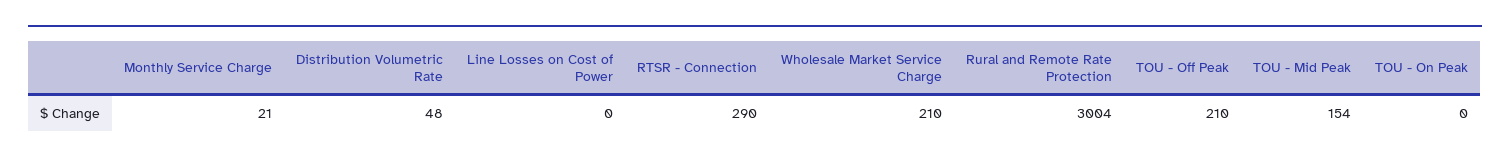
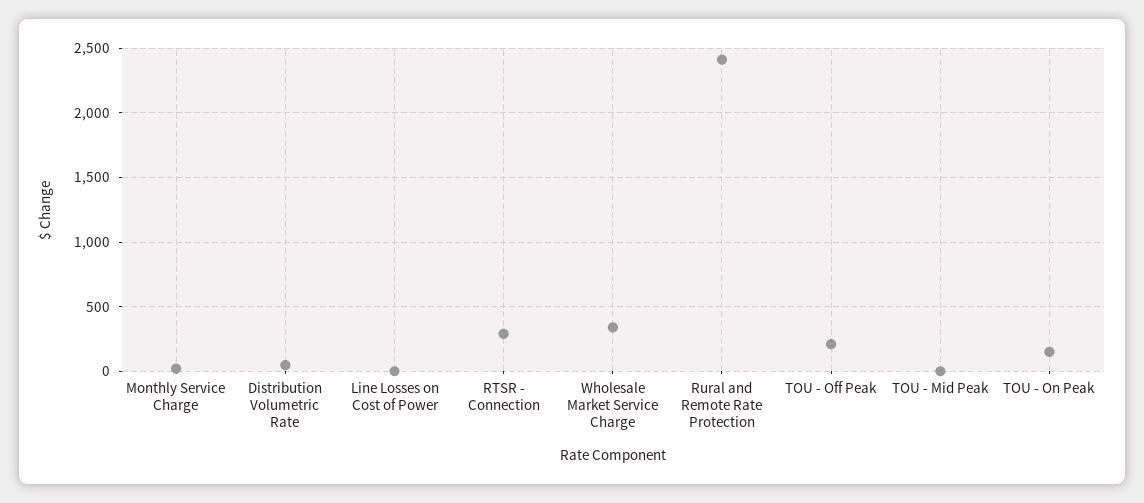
  {
    "Monthly Service Charge": 21,
    "Distribution Volumetric Rate": 48,
    "Line Losses on Cost of Power": 0,
    "RTSR - Connection": 290,
-   "Wholesale Market Service Charge": 210,
+   "Wholesale Market Service Charge": 350,
-   "Rural and Remote Rate Protection": 3004,
+   "Rural and Remote Rate Protection": 2400,
    "TOU - Off Peak": 210,
-   "TOU - Mid Peak": 154,
+   "TOU - Mid Peak": 0,
-   "TOU - On Peak": 0
+   "TOU - On Peak": 150
  }

